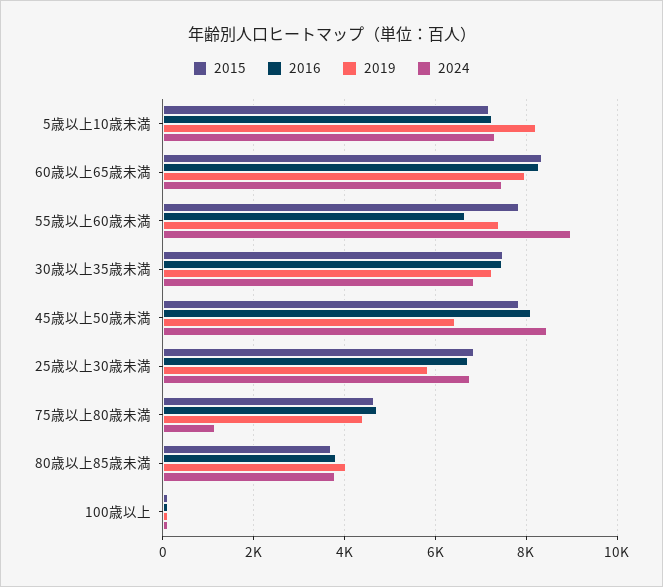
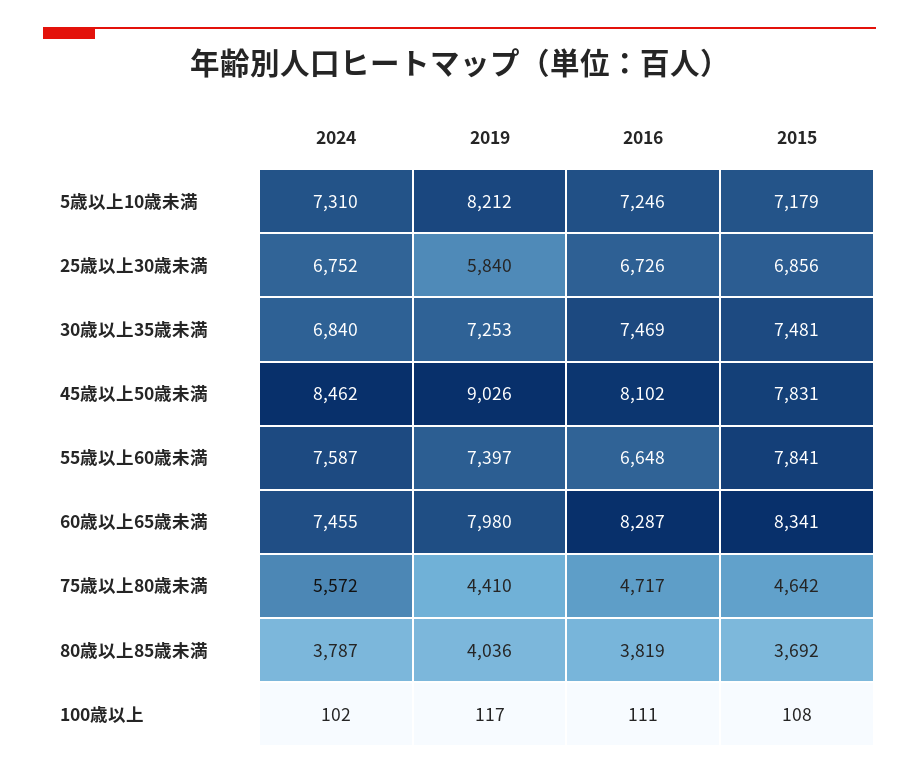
  {
    "2015": {
      "5歳以上10歳未満": 7179,
      "60歳以上65歳未満": 8341,
      "55歳以上60歳未満": 7841,
      "30歳以上35歳未満": 7481,
      "45歳以上50歳未満": 7831,
      "25歳以上30歳未満": 6856,
      "75歳以上80歳未満": 4642,
      "80歳以上85歳未満": 3692,
      "100歳以上": 108
    },
    "2016": {
      "5歳以上10歳未満": 7246,
      "60歳以上65歳未満": 8287,
      "55歳以上60歳未満": 6648,
      "30歳以上35歳未満": 7469,
      "45歳以上50歳未満": 8102,
      "25歳以上30歳未満": 6726,
      "75歳以上80歳未満": 4717,
      "80歳以上85歳未満": 3819,
      "100歳以上": 111
    },
    "2019": {
      "5歳以上10歳未満": 8212,
      "60歳以上65歳未満": 7980,
      "55歳以上60歳未満": 7397,
      "30歳以上35歳未満": 7253,
-     "45歳以上50歳未満": 6400,
+     "45歳以上50歳未満": 9026,
      "25歳以上30歳未満": 5840,
      "75歳以上80歳未満": 4410,
      "80歳以上85歳未満": 4036,
      "100歳以上": 117
    },
    "2024": {
      "5歳以上10歳未満": 7310,
      "60歳以上65歳未満": 7455,
-     "55歳以上60歳未満": 9000,
+     "55歳以上60歳未満": 7587,
      "30歳以上35歳未満": 6840,
      "45歳以上50歳未満": 8462,
      "25歳以上30歳未満": 6752,
-     "75歳以上80歳未満": 1200,
+     "75歳以上80歳未満": 5572,
      "80歳以上85歳未満": 3787,
      "100歳以上": 102
    }
  }

